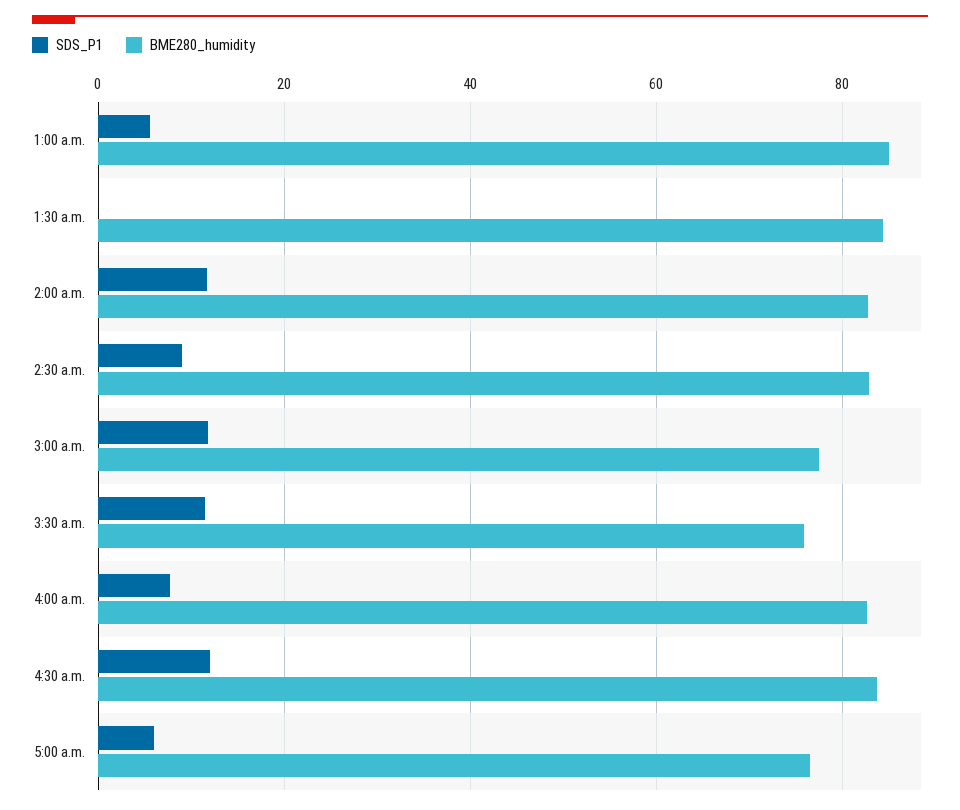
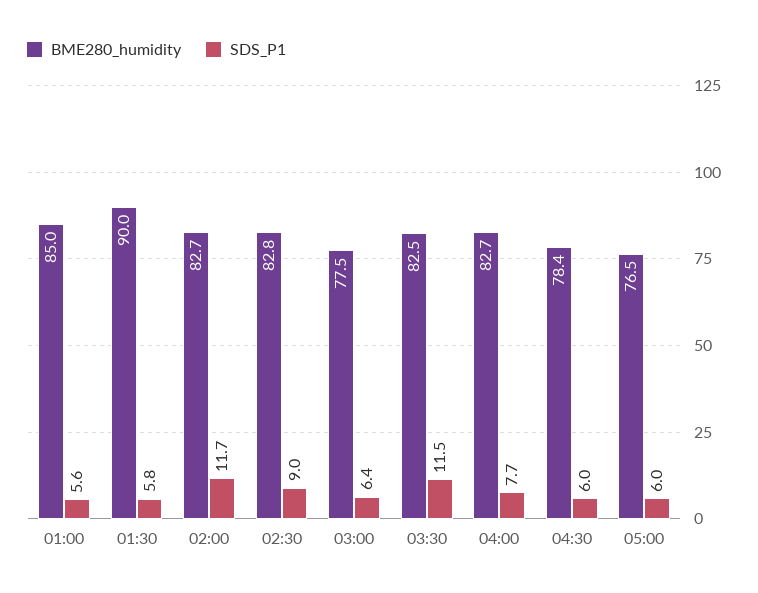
  {
    "SDS_P1": {
      "1:00 a.m.": 5.6,
-     "1:30 a.m.": 0,
+     "1:30 a.m.": 5.8,
      "2:00 a.m.": 11.7,
      "2:30 a.m.": 9,
-     "3:00 a.m.": 12,
+     "3:00 a.m.": 6.4,
      "3:30 a.m.": 11.5,
      "4:00 a.m.": 7.7,
-     "4:30 a.m.": 12,
+     "4:30 a.m.": 6,
      "5:00 a.m.": 6
    },
    "BME280_humidity": {
      "1:00 a.m.": 85,
-     "1:30 a.m.": 84,
+     "1:30 a.m.": 90,
      "2:00 a.m.": 82.7,
      "2:30 a.m.": 82.8,
      "3:00 a.m.": 77.5,
-     "3:30 a.m.": 76,
+     "3:30 a.m.": 82.5,
      "4:00 a.m.": 82.7,
-     "4:30 a.m.": 84,
+     "4:30 a.m.": 78.4,
      "5:00 a.m.": 76.5
    }
  }

